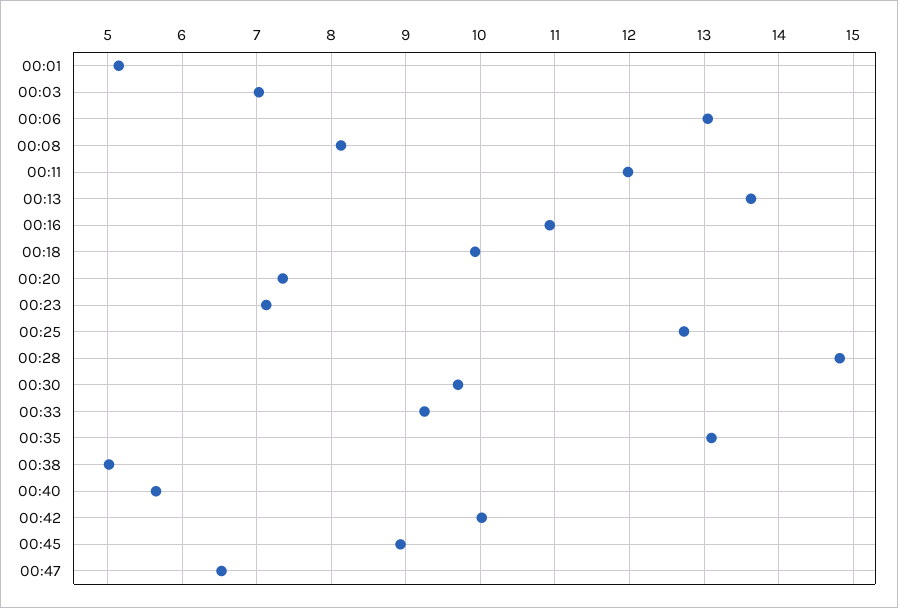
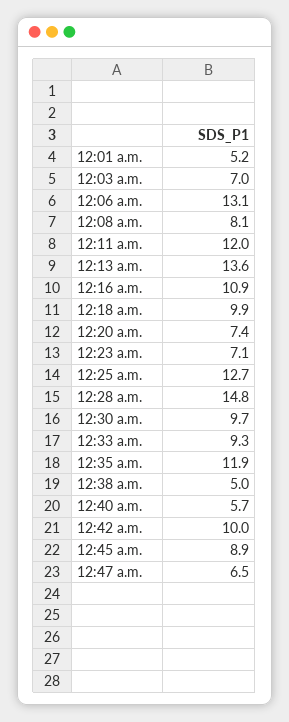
  {
    "00:01": 5.2,
    "00:03": 7,
    "00:06": 13.1,
    "00:08": 8.1,
    "00:11": 12,
    "00:13": 13.6,
    "00:16": 10.9,
    "00:18": 9.9,
    "00:20": 7.4,
    "00:23": 7.1,
    "00:25": 12.7,
    "00:28": 14.8,
    "00:30": 9.7,
    "00:33": 9.3,
-   "00:35": 13.1,
+   "00:35": 11.9,
    "00:38": 5,
    "00:40": 5.7,
    "00:42": 10,
    "00:45": 8.9,
    "00:47": 6.5
  }

